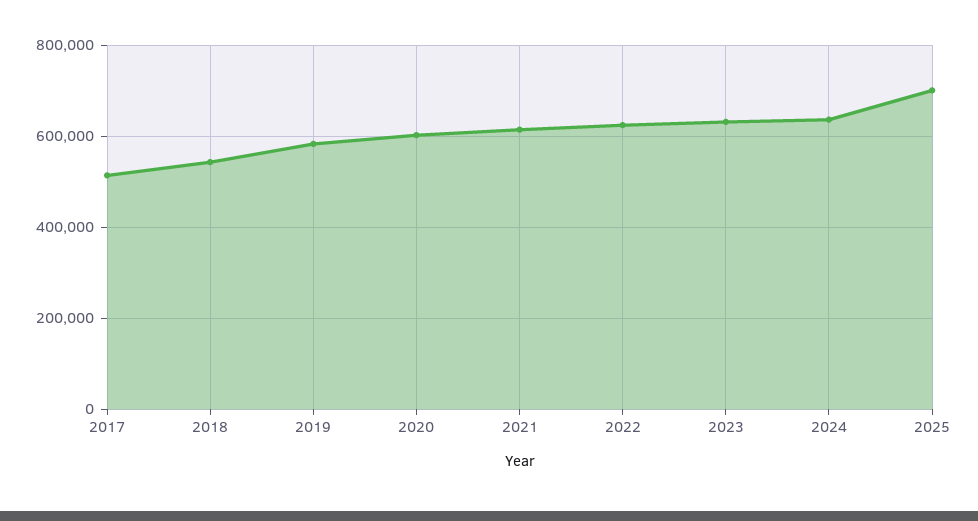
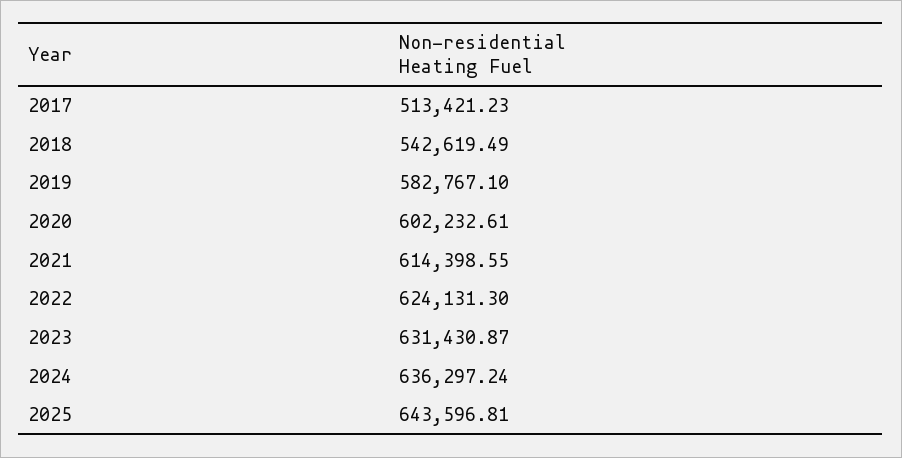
  {
    "2017": 513421.23,
    "2018": 542619.49,
    "2019": 582767.1,
    "2020": 602232.61,
    "2021": 614398.55,
    "2022": 624131.3,
    "2023": 631430.87,
    "2024": 636297.24,
-   "2025": 700000
+   "2025": 643596.81
  }

